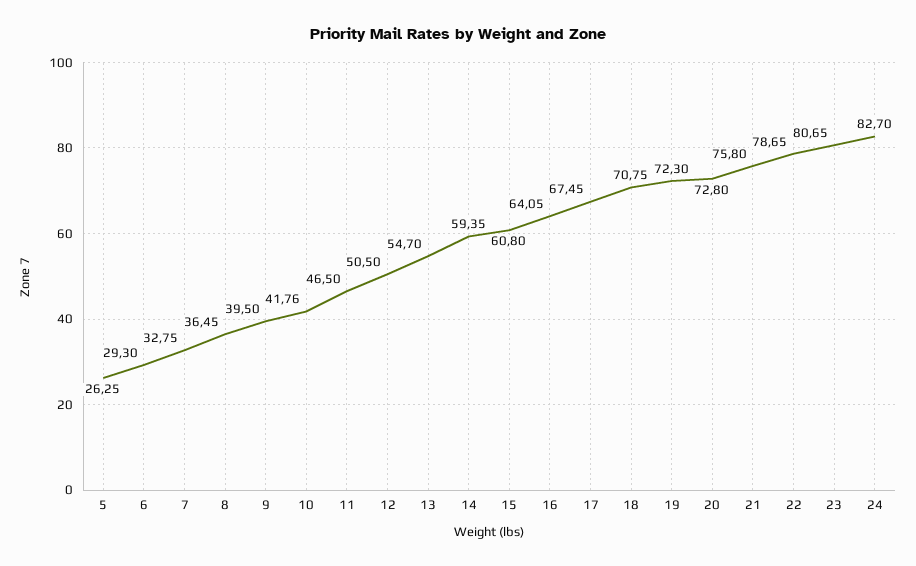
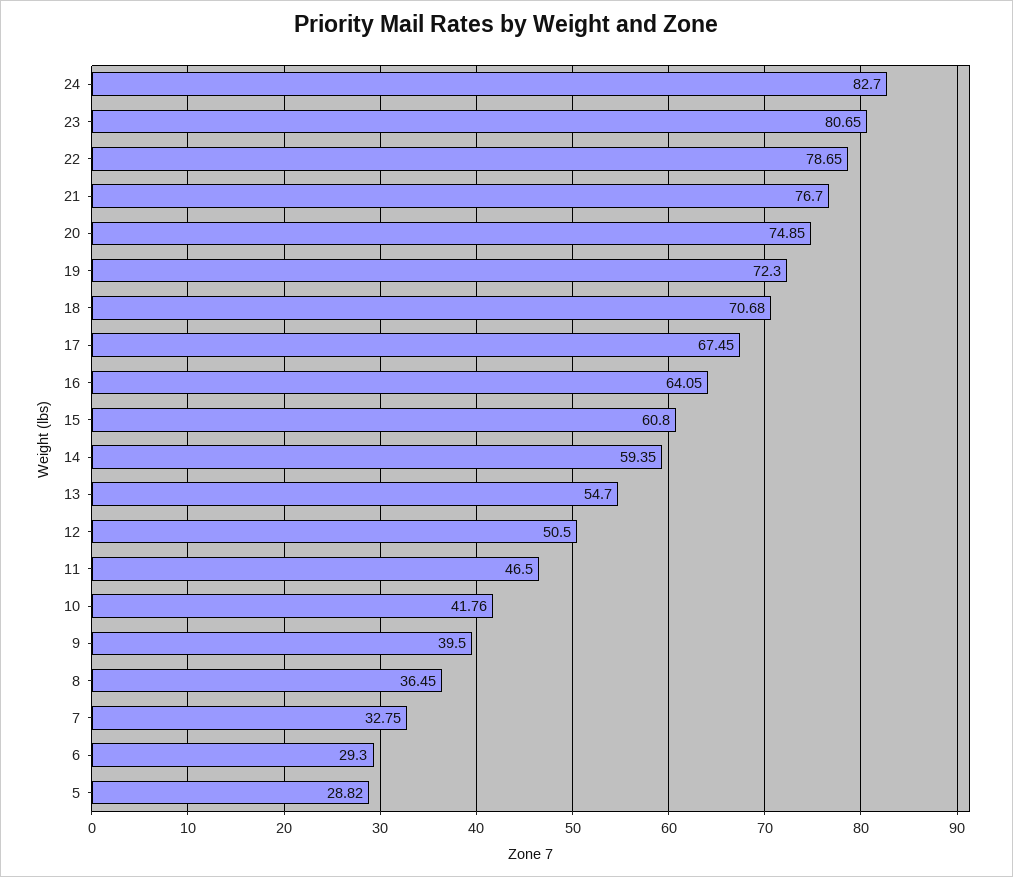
  {
-   "5": 26.25,
+   "5": 28.82,
    "6": 29.3,
    "7": 32.75,
    "8": 36.45,
    "9": 39.5,
    "10": 41.76,
    "11": 46.5,
    "12": 50.5,
    "13": 54.7,
    "14": 59.35,
    "15": 60.8,
    "16": 64.05,
    "17": 67.45,
-   "18": 70.75,
+   "18": 70.68,
    "19": 72.3,
-   "20": 72.8,
+   "20": 74.85,
-   "21": 75.8,
+   "21": 76.7,
    "22": 78.65,
    "23": 80.65,
    "24": 82.7
  }

